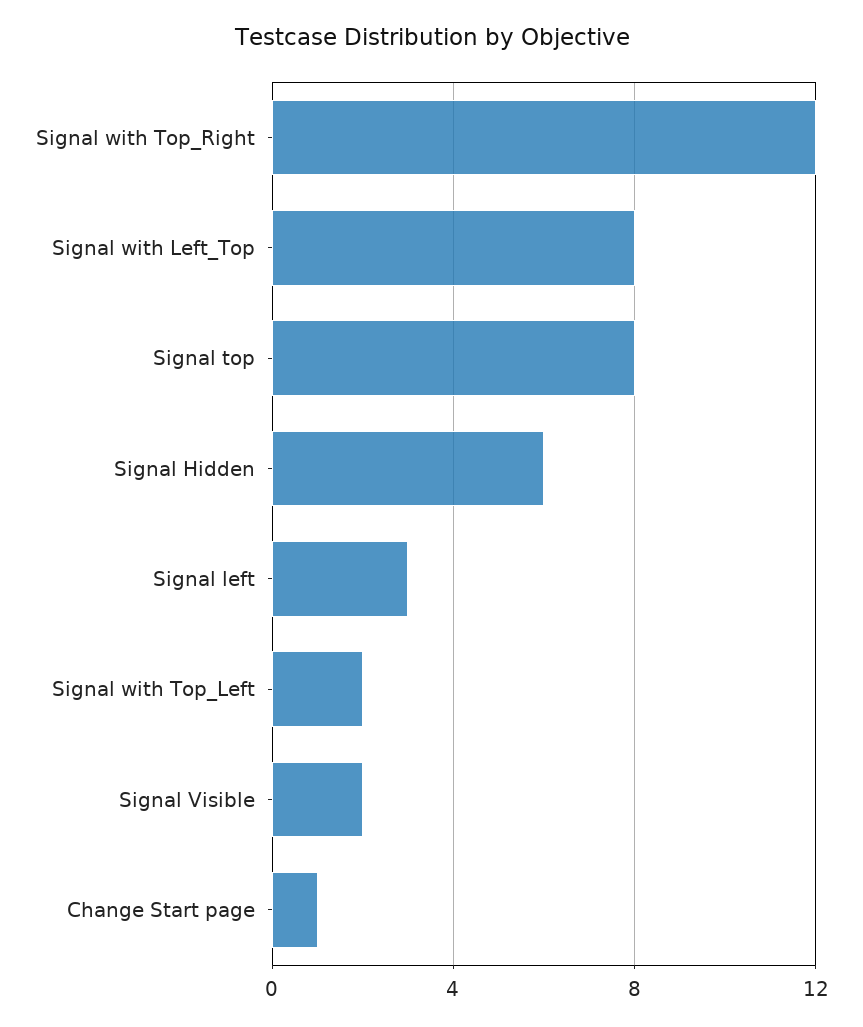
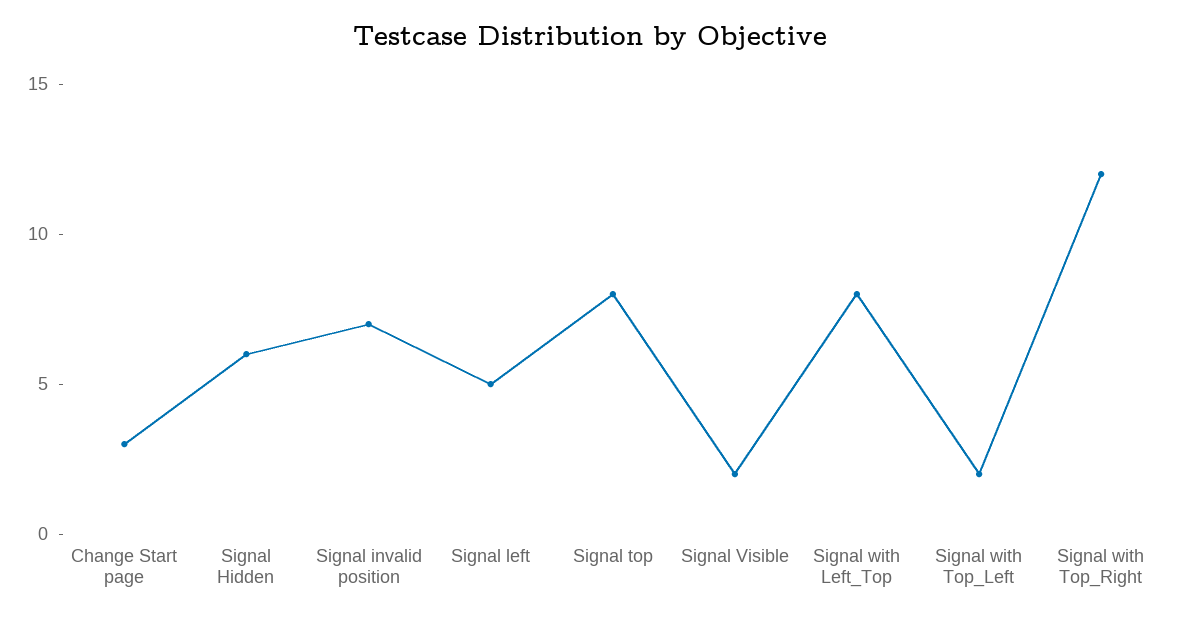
  {
    "Signal with Top_Right": 12,
    "Signal with Left_Top": 8,
    "Signal top": 8,
    "Signal Hidden": 6,
-   "Signal left": 3,
+   "Signal left": 5,
    "Signal with Top_Left": 2,
    "Signal Visible": 2,
-   "Change Start page": 1
+   "Change Start page": 3,
+   "Signal invalid position": 7
  }

